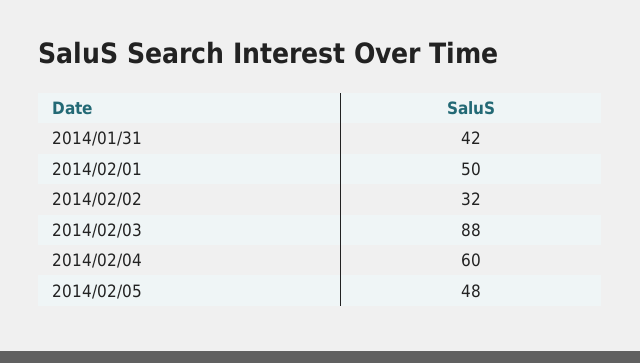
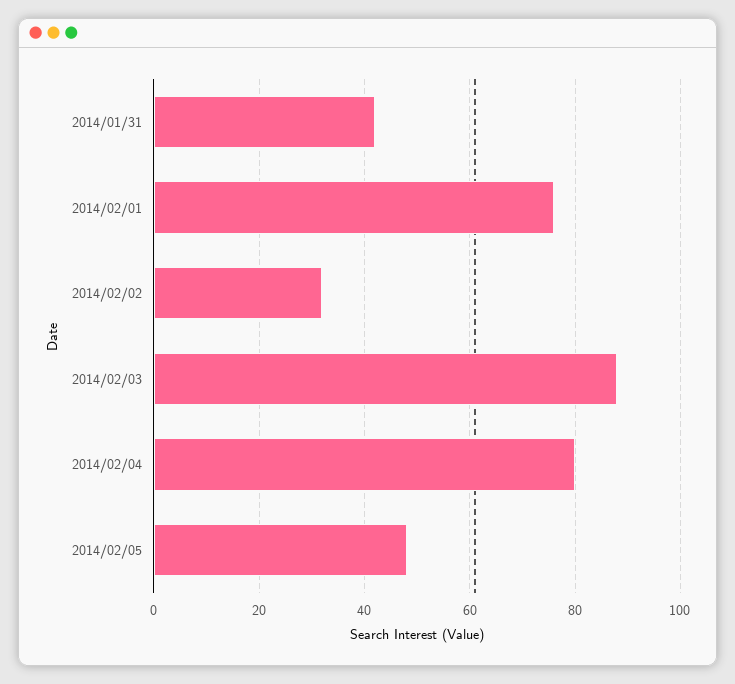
  {
    "2014/01/31": 42,
-   "2014/02/01": 50,
+   "2014/02/01": 75,
    "2014/02/02": 32,
    "2014/02/03": 88,
-   "2014/02/04": 60,
+   "2014/02/04": 80,
    "2014/02/05": 48
  }

